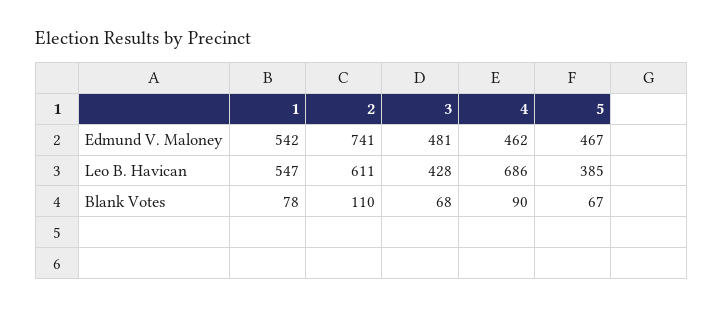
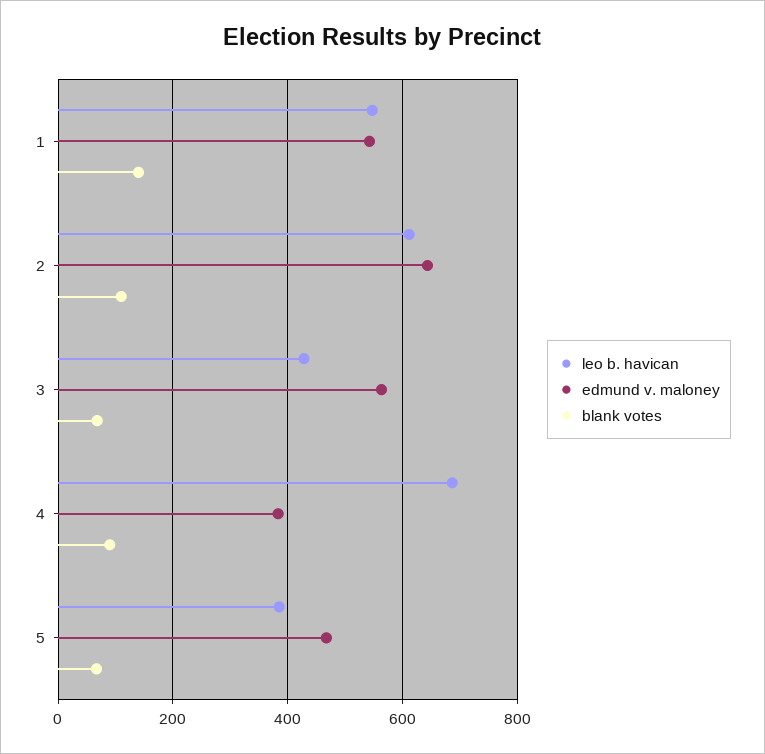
  {
    "Edmund V. Maloney": {
      "1": 542,
-     "2": 741,
+     "2": 640,
-     "3": 481,
+     "3": 560,
-     "4": 462,
+     "4": 380,
      "5": 467
    },
    "Leo B. Havican": {
      "1": 547,
      "2": 611,
      "3": 428,
      "4": 686,
      "5": 385
    },
    "Blank Votes": {
-     "1": 78,
+     "1": 140,
      "2": 110,
      "3": 68,
      "4": 90,
      "5": 67
    }
  }

